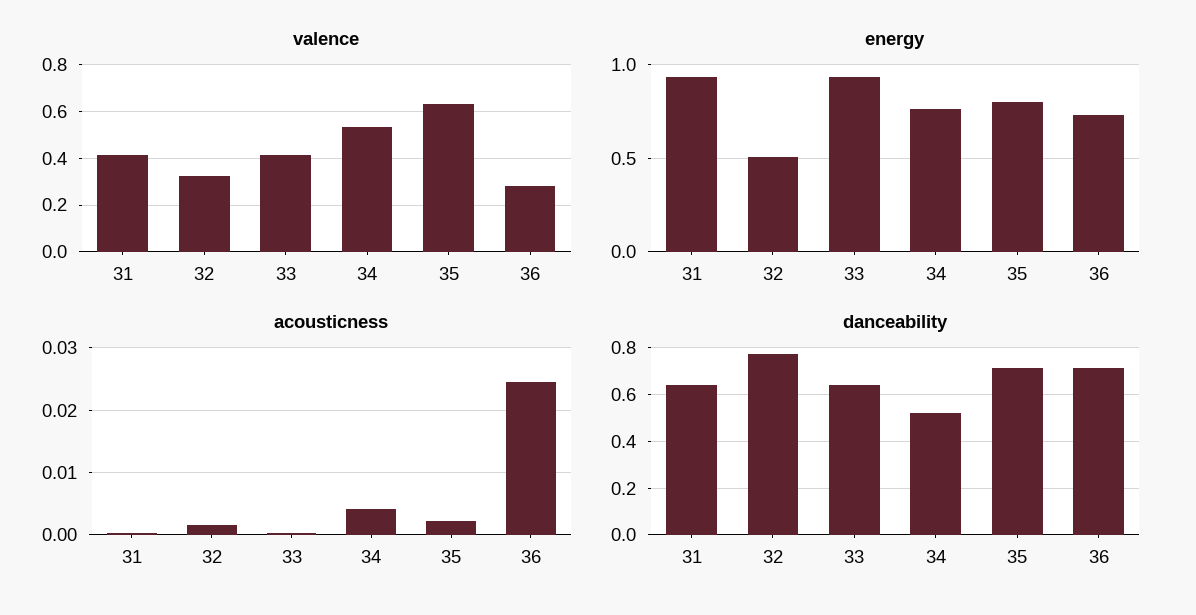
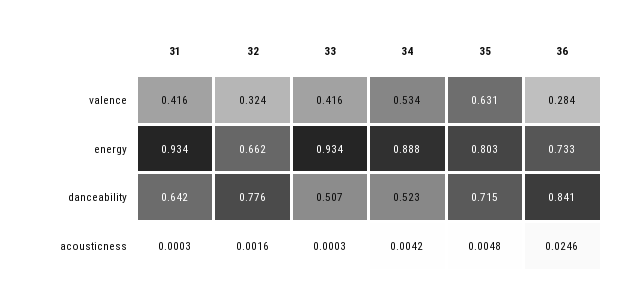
  {
    "valence": {
      "31": 0.416,
      "32": 0.324,
      "33": 0.416,
      "34": 0.534,
      "35": 0.631,
      "36": 0.284
    },
    "energy": {
      "31": 0.934,
-     "32": 0.5,
+     "32": 0.662,
      "33": 0.934,
-     "34": 0.75,
+     "34": 0.888,
      "35": 0.803,
      "36": 0.733
    },
    "acousticness": {
      "31": 0.0003,
      "32": 0.0016,
      "33": 0.0003,
      "34": 0.0042,
-     "35": 0.002,
+     "35": 0.0048,
      "36": 0.0246
    },
    "danceability": {
      "31": 0.642,
      "32": 0.776,
-     "33": 0.65,
+     "33": 0.507,
      "34": 0.523,
      "35": 0.715,
-     "36": 0.7
+     "36": 0.841
    }
  }

